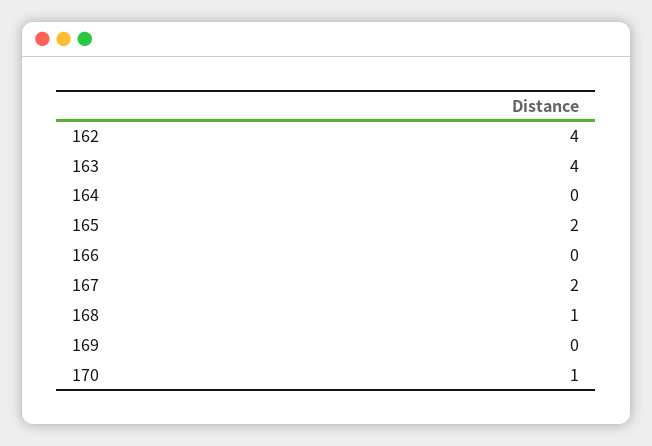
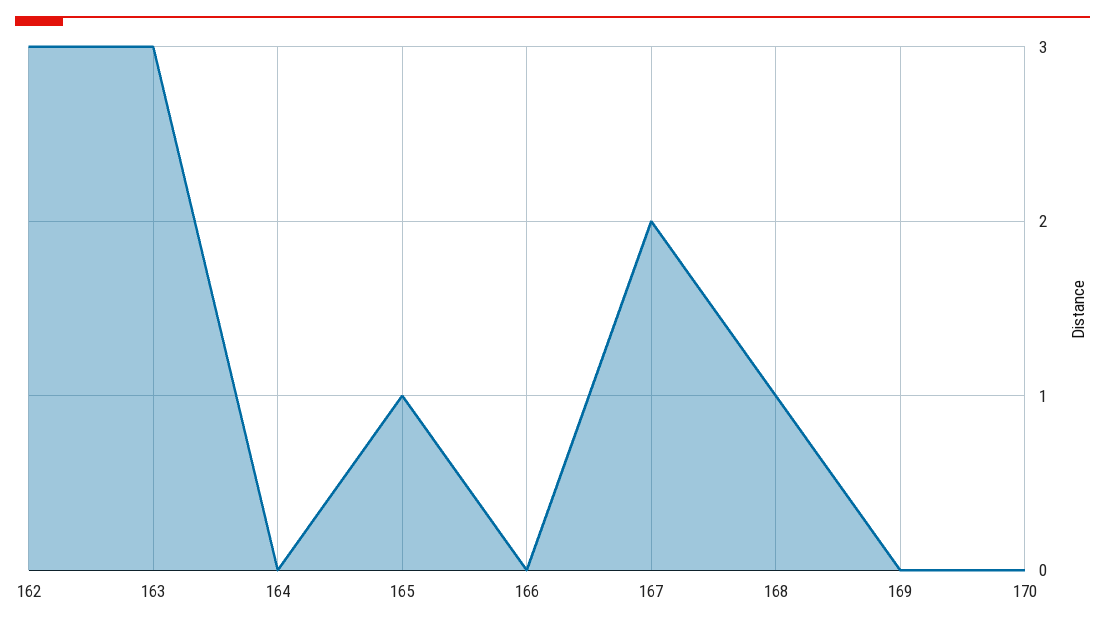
  {
-   "162": 4,
+   "162": 3,
-   "163": 4,
+   "163": 3,
    "164": 0,
-   "165": 2,
+   "165": 1,
    "166": 0,
    "167": 2,
    "168": 1,
    "169": 0,
-   "170": 1
+   "170": 0
  }

